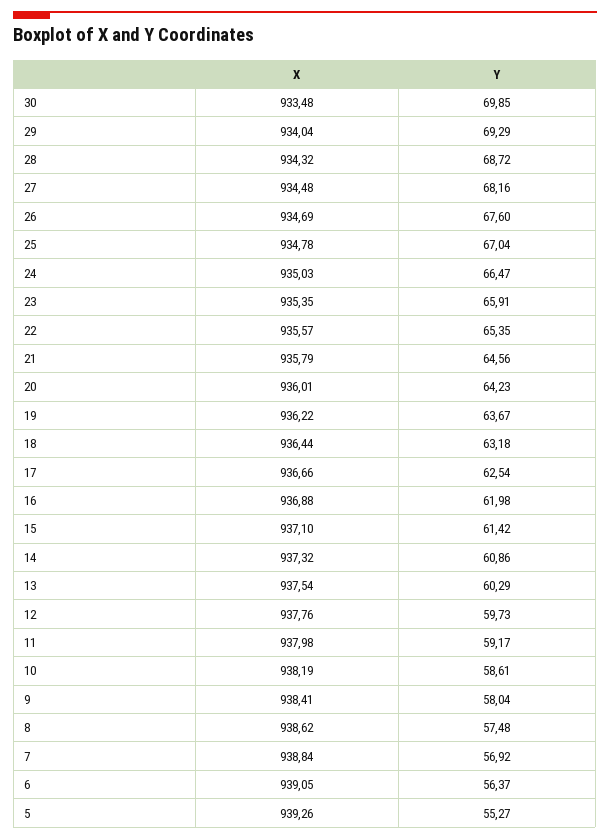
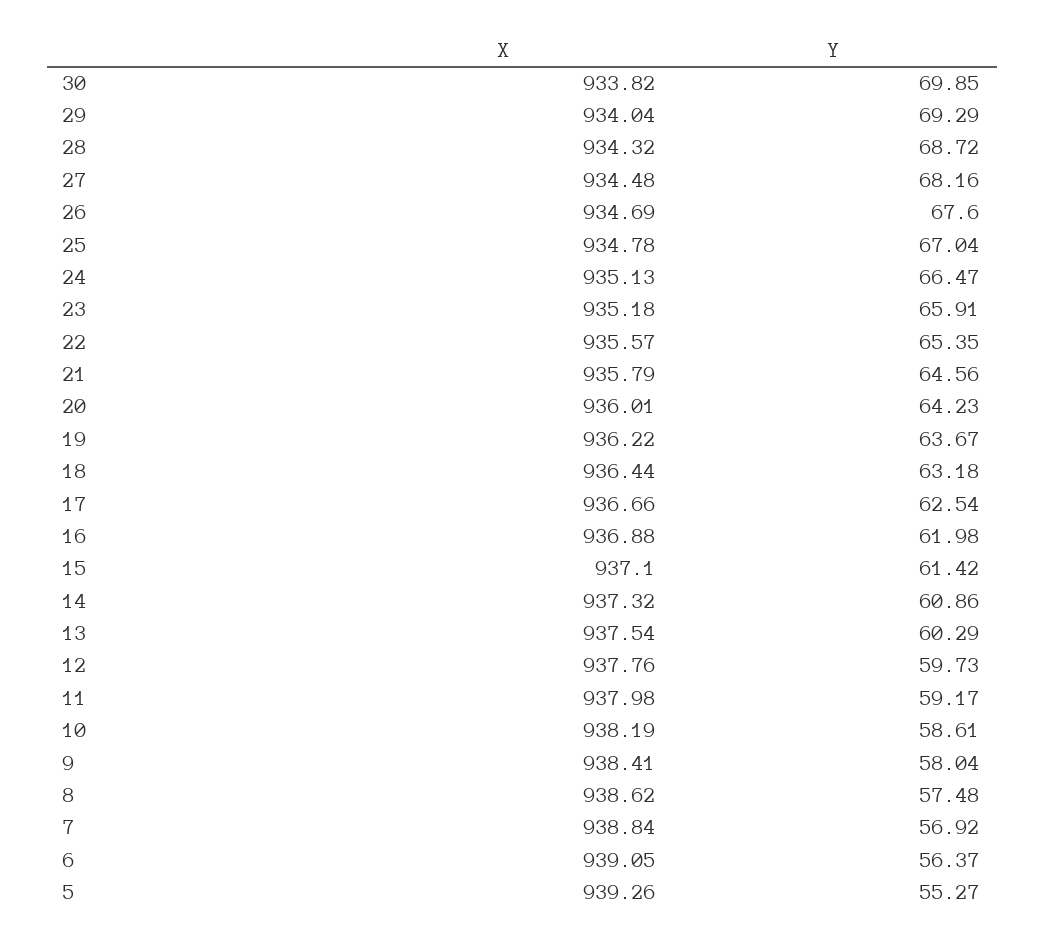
  {
    "X": {
-     "30": 933.48,
+     "30": 933.82,
      "29": 934.04,
      "28": 934.32,
      "27": 934.48,
      "26": 934.69,
      "25": 934.78,
-     "24": 935.03,
+     "24": 935.13,
-     "23": 935.35,
+     "23": 935.18,
      "22": 935.57,
      "21": 935.79,
      "20": 936.01,
      "19": 936.22,
      "18": 936.44,
      "17": 936.66,
      "16": 936.88,
      "15": 937.1,
      "14": 937.32,
      "13": 937.54,
      "12": 937.76,
      "11": 937.98,
      "10": 938.19,
      "9": 938.41,
      "8": 938.62,
      "7": 938.84,
      "6": 939.05,
      "5": 939.26
    },
    "Y": {
      "30": 69.85,
      "29": 69.29,
      "28": 68.72,
      "27": 68.16,
      "26": 67.6,
      "25": 67.04,
      "24": 66.47,
      "23": 65.91,
      "22": 65.35,
      "21": 64.56,
      "20": 64.23,
      "19": 63.67,
      "18": 63.18,
      "17": 62.54,
      "16": 61.98,
      "15": 61.42,
      "14": 60.86,
      "13": 60.29,
      "12": 59.73,
      "11": 59.17,
      "10": 58.61,
      "9": 58.04,
      "8": 57.48,
      "7": 56.92,
      "6": 56.37,
      "5": 55.27
    }
  }

